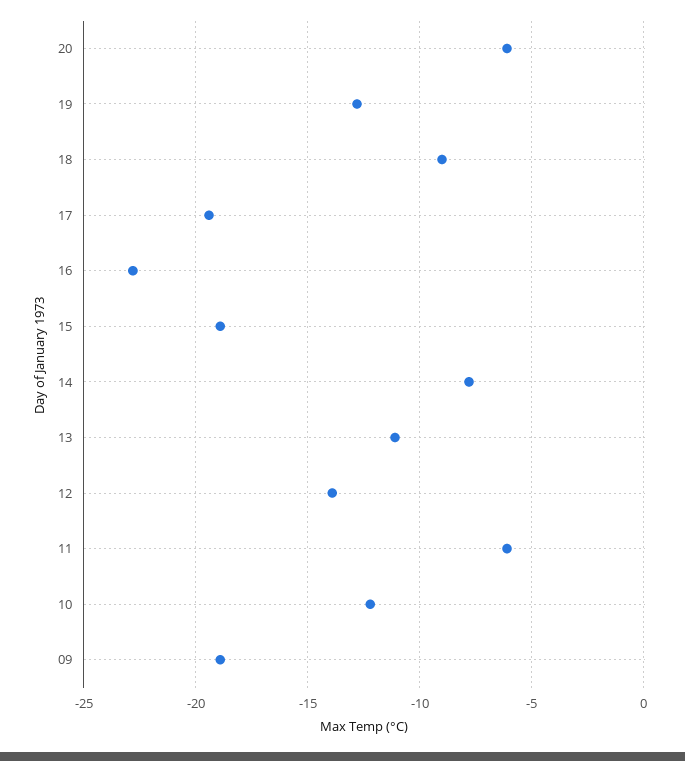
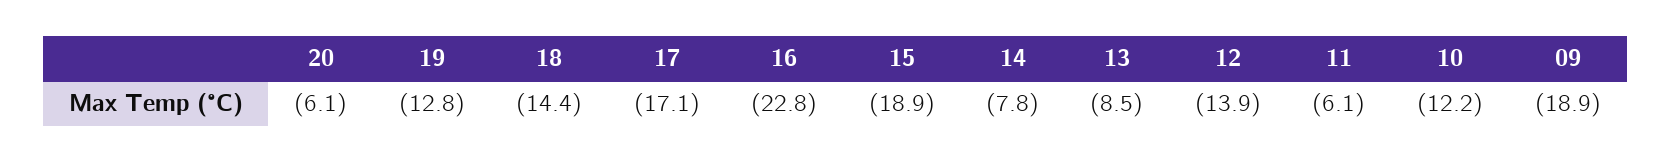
  {
    "20": -6.1,
    "19": -12.8,
-   "18": -9,
+   "18": -14.4,
-   "17": -19.5,
+   "17": -17.1,
    "16": -22.8,
    "15": -18.9,
    "14": -7.8,
-   "13": -11,
+   "13": -8.5,
    "12": -13.9,
    "11": -6.1,
    "10": -12.2,
    "09": -18.9
  }

